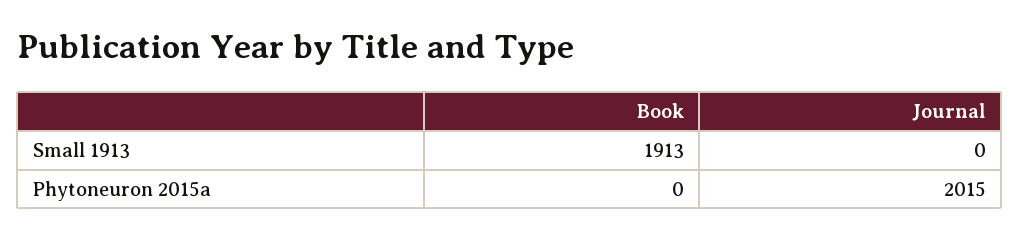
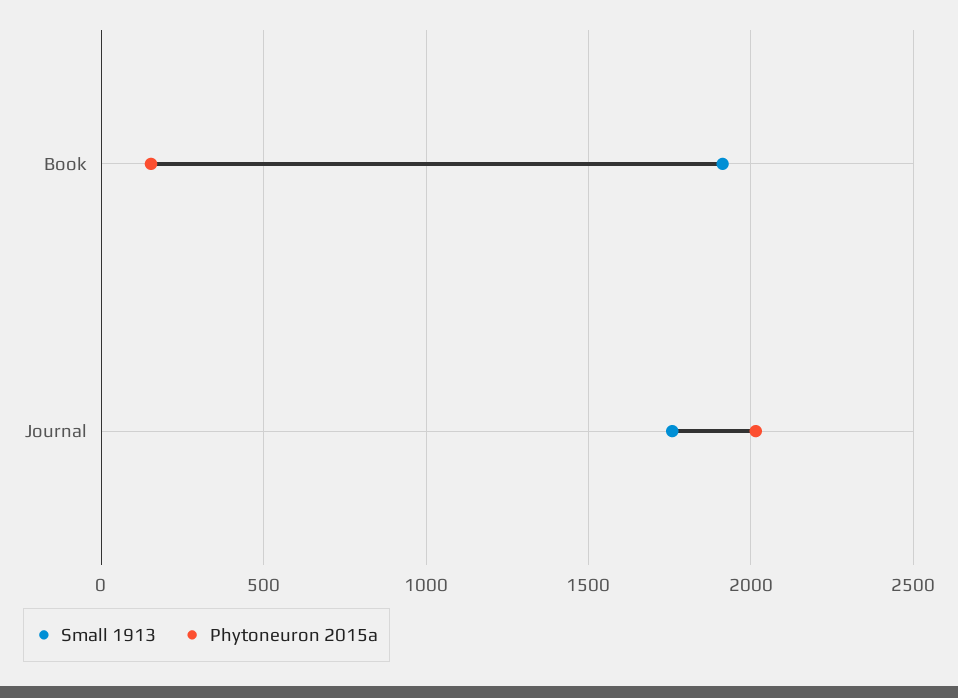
  {
    "Small 1913": {
      "Book": 1913,
-     "Journal": 0
+     "Journal": 1750
    },
    "Phytoneuron 2015a": {
-     "Book": 0,
+     "Book": 150,
      "Journal": 2015
    }
  }

